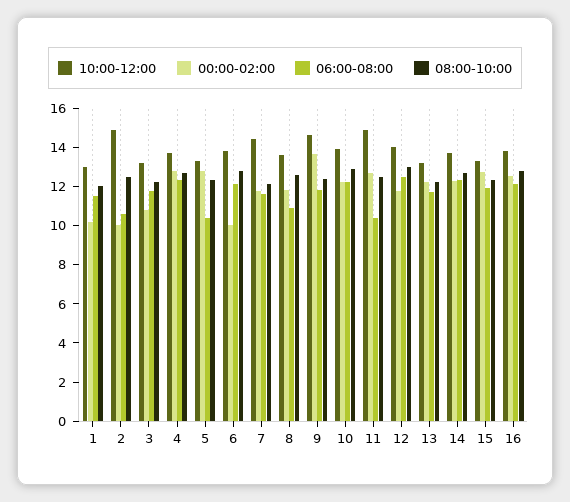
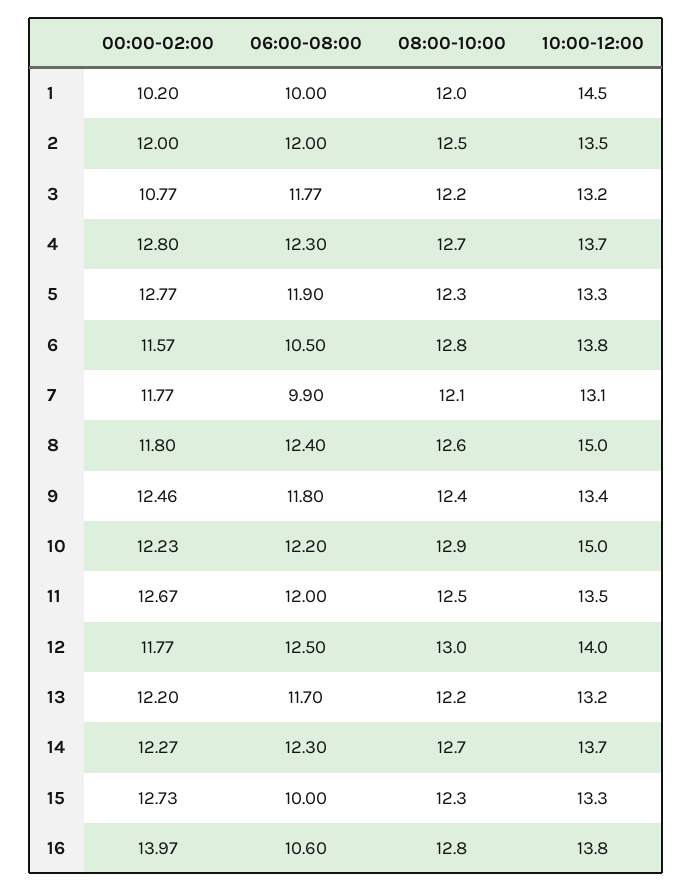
  {
    "10:00-12:00": {
-     "1": 13,
+     "1": 14.5,
-     "2": 15,
+     "2": 13.5,
      "3": 13.2,
      "4": 13.7,
      "5": 13.3,
      "6": 13.8,
-     "7": 14.5,
+     "7": 13.1,
-     "8": 13.5,
+     "8": 15,
-     "9": 14.5,
+     "9": 13.4,
-     "10": 14,
+     "10": 15,
-     "11": 15,
+     "11": 13.5,
      "12": 14,
      "13": 13.2,
      "14": 13.7,
      "15": 13.3,
      "16": 13.8
    },
    "00:00-02:00": {
      "1": 10.2,
-     "2": 10,
+     "2": 12,
      "3": 10.77,
      "4": 12.8,
      "5": 12.77,
-     "6": 10,
+     "6": 11.57,
      "7": 11.77,
      "8": 11.8,
-     "9": 13.5,
+     "9": 12.46,
      "10": 12.23,
      "11": 12.67,
      "12": 11.77,
      "13": 12.2,
      "14": 12.27,
      "15": 12.73,
-     "16": 12.5
+     "16": 13.97
    },
    "06:00-08:00": {
-     "1": 11.5,
+     "1": 10,
-     "2": 10.5,
+     "2": 12,
      "3": 11.77,
      "4": 12.3,
-     "5": 10.5,
+     "5": 11.9,
-     "6": 12,
+     "6": 10.5,
-     "7": 11.5,
+     "7": 9.9,
-     "8": 11,
+     "8": 12.4,
      "9": 11.8,
      "10": 12.2,
-     "11": 10.5,
+     "11": 12,
      "12": 12.5,
      "13": 11.7,
      "14": 12.3,
-     "15": 12,
+     "15": 10,
-     "16": 12
+     "16": 10.6
    },
    "08:00-10:00": {
      "1": 12,
      "2": 12.5,
      "3": 12.2,
      "4": 12.7,
      "5": 12.3,
      "6": 12.8,
      "7": 12.1,
      "8": 12.6,
      "9": 12.4,
      "10": 12.9,
      "11": 12.5,
      "12": 13,
      "13": 12.2,
      "14": 12.7,
      "15": 12.3,
      "16": 12.8
    }
  }

